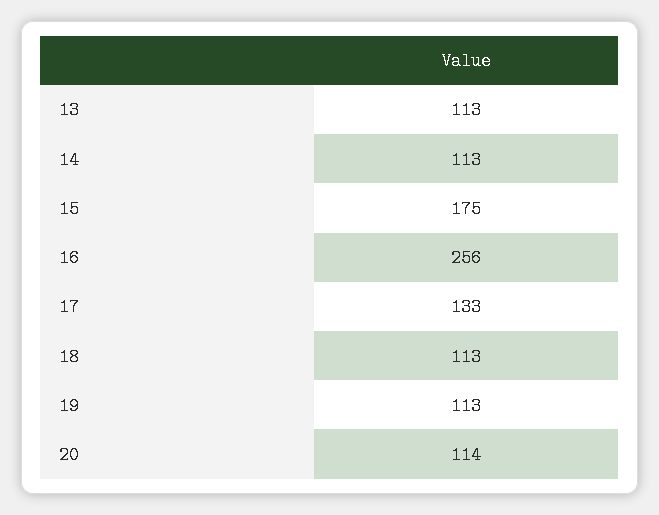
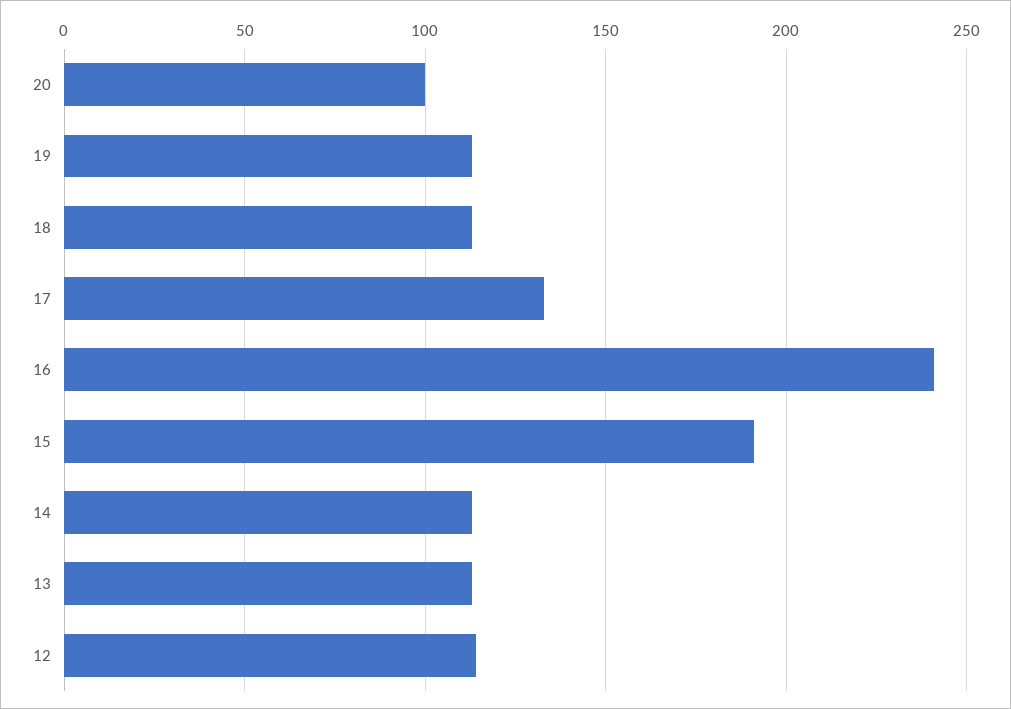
  {
    "13": 113,
    "14": 113,
-   "15": 175,
+   "15": 190,
-   "16": 256,
+   "16": 240,
    "17": 133,
    "18": 113,
    "19": 113,
-   "20": 114
+   "20": 100,
+   "12": 115
  }

